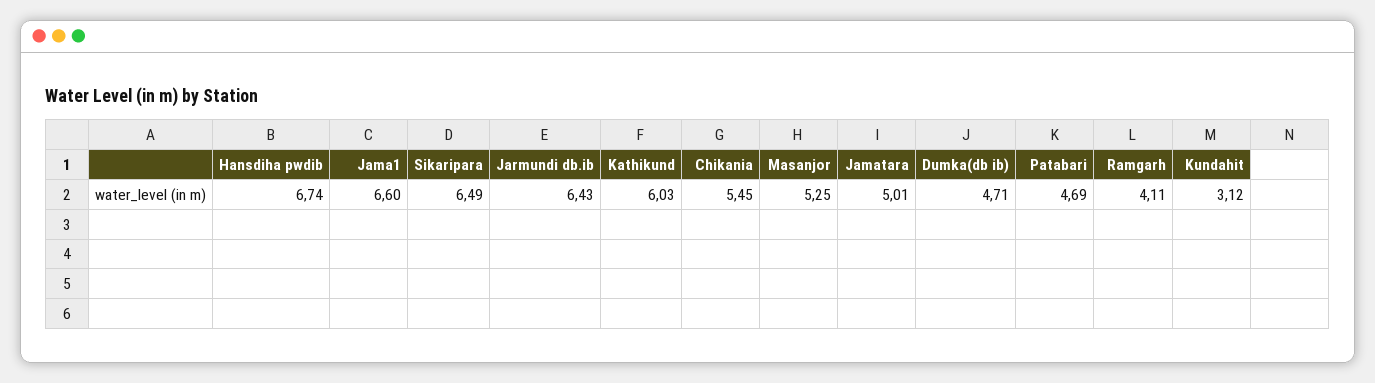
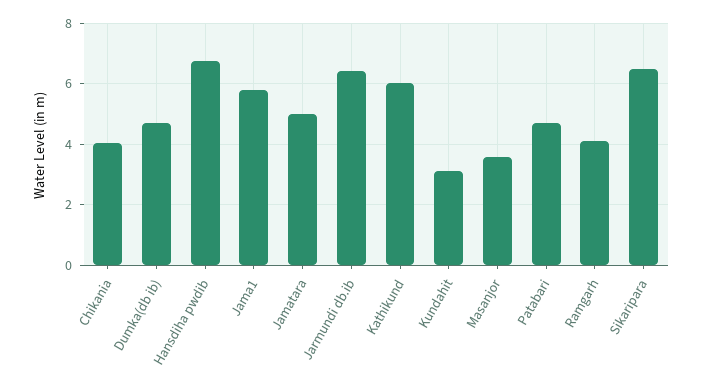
  {
    "Hansdiha pwdib": 6.74,
-   "Jama1": 6.6,
+   "Jama1": 5.8,
    "Sikaripara": 6.49,
    "Jarmundi db.ib": 6.43,
    "Kathikund": 6.03,
-   "Chikania": 5.45,
+   "Chikania": 4,
-   "Masanjor": 5.25,
+   "Masanjor": 3.6,
    "Jamatara": 5.01,
    "Dumka(db ib)": 4.71,
    "Patabari": 4.69,
    "Ramgarh": 4.11,
    "Kundahit": 3.12
  }

